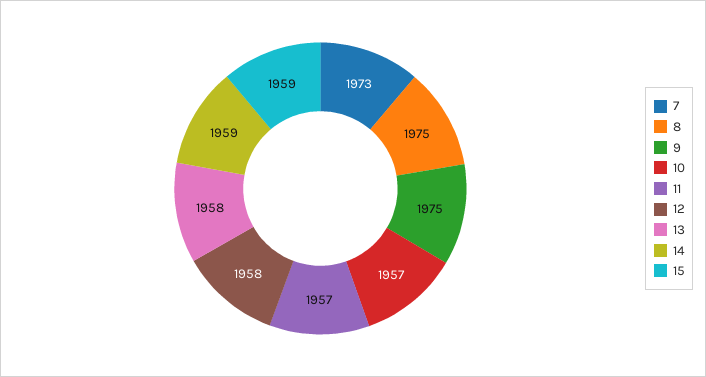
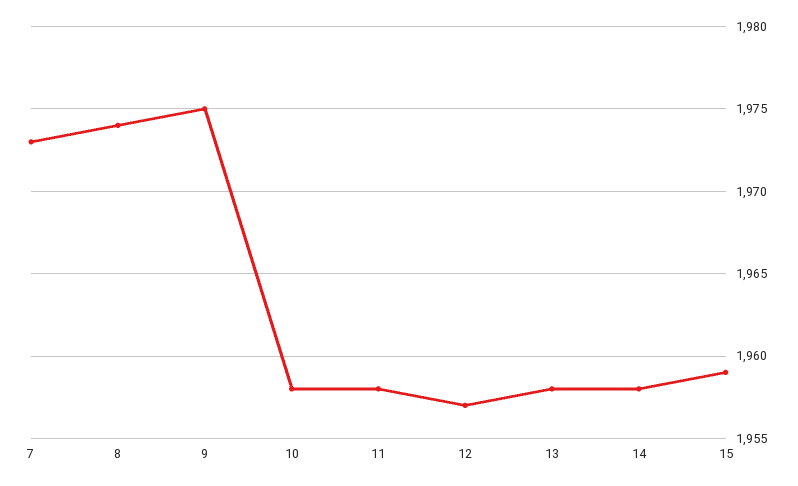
  {
    "7": 1973,
-   "8": 1975,
+   "8": 1974,
    "9": 1975,
-   "10": 1957,
+   "10": 1958,
-   "11": 1957,
+   "11": 1958,
-   "12": 1958,
+   "12": 1957,
    "13": 1958,
-   "14": 1959,
+   "14": 1958,
    "15": 1959
  }

